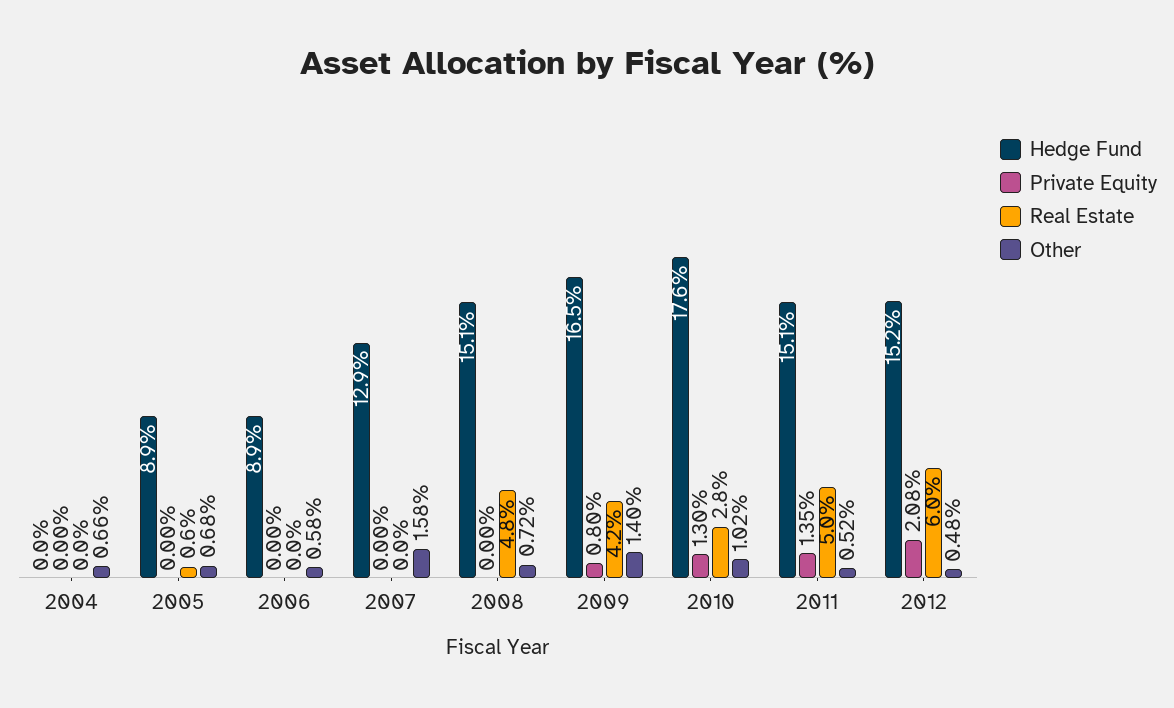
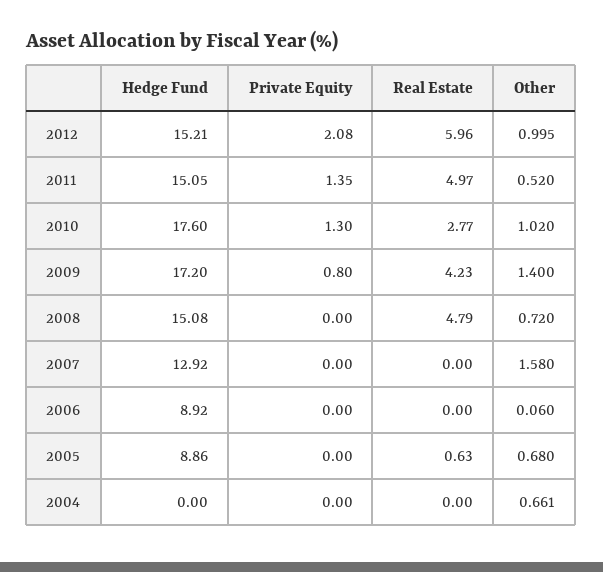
  {
    "Hedge Fund": {
      "2004": 0,
      "2005": 8.86,
      "2006": 8.92,
      "2007": 12.92,
      "2008": 15.08,
-     "2009": 16.5,
+     "2009": 17.2,
      "2010": 17.6,
      "2011": 15.05,
      "2012": 15.21
    },
    "Private Equity": {
      "2004": 0,
      "2005": 0,
      "2006": 0,
      "2007": 0,
      "2008": 0,
      "2009": 0.8,
      "2010": 1.3,
      "2011": 1.35,
      "2012": 2.08
    },
    "Real Estate": {
      "2004": 0,
      "2005": 0.63,
      "2006": 0,
      "2007": 0,
      "2008": 4.79,
      "2009": 4.23,
      "2010": 2.77,
      "2011": 4.97,
      "2012": 5.96
    },
    "Other": {
      "2004": 0.661,
      "2005": 0.68,
-     "2006": 0.58,
+     "2006": 0.06,
      "2007": 1.58,
      "2008": 0.72,
      "2009": 1.4,
      "2010": 1.02,
      "2011": 0.52,
-     "2012": 0.48
+     "2012": 0.995
    }
  }

